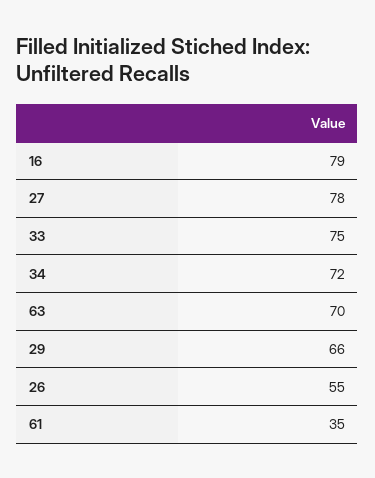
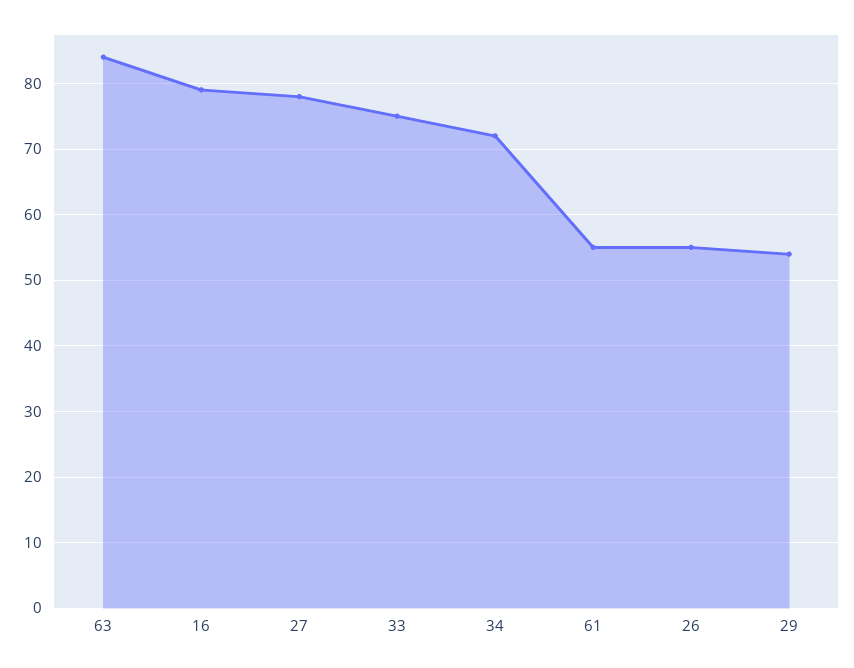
  {
    "16": 79,
    "27": 78,
    "33": 75,
    "34": 72,
-   "63": 70,
+   "63": 84,
-   "29": 66,
+   "29": 54,
    "26": 55,
-   "61": 35
+   "61": 55
  }

